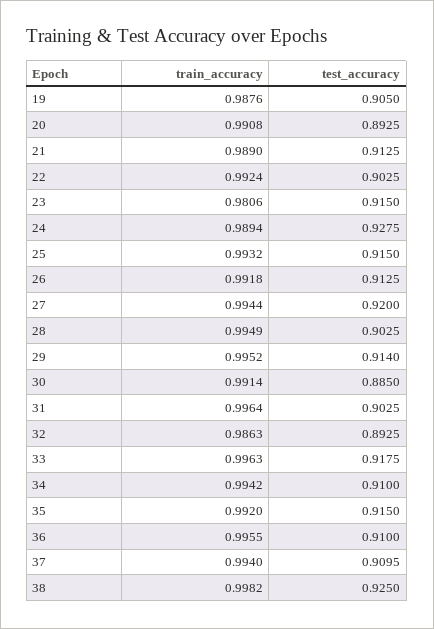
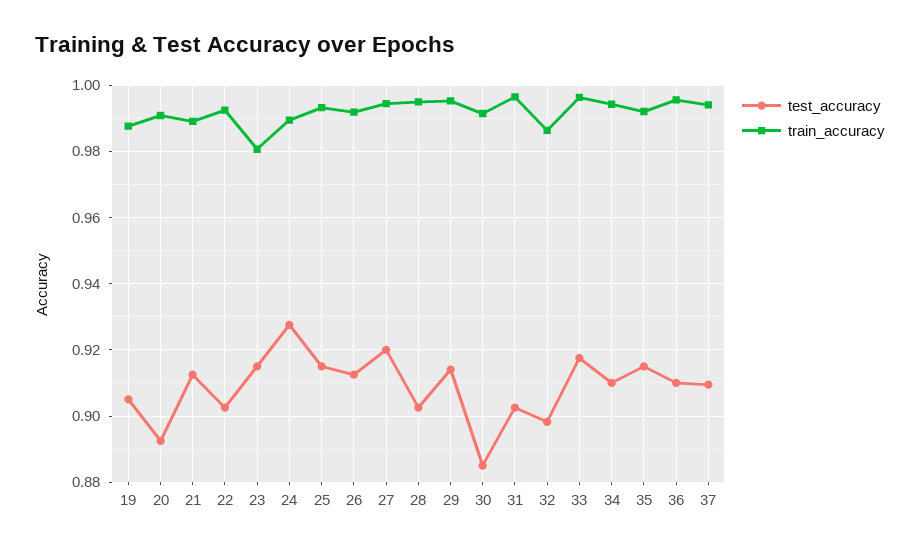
  {
    "train_accuracy": {
      "19": 0.9876,
      "20": 0.9908,
      "21": 0.989,
      "22": 0.9924,
      "23": 0.9806,
      "24": 0.9894,
      "25": 0.9932,
      "26": 0.9918,
      "27": 0.9944,
      "28": 0.9949,
      "29": 0.9952,
      "30": 0.9914,
      "31": 0.9964,
      "32": 0.9863,
      "33": 0.9963,
      "34": 0.9942,
      "35": 0.992,
      "36": 0.9955,
-     "37": 0.994,
+     "37": 0.994
-     "38": 0.9982
    },
    "test_accuracy": {
      "19": 0.905,
      "20": 0.8925,
      "21": 0.9125,
      "22": 0.9025,
      "23": 0.915,
      "24": 0.9275,
      "25": 0.915,
      "26": 0.9125,
      "27": 0.92,
      "28": 0.9025,
      "29": 0.914,
      "30": 0.885,
      "31": 0.9025,
-     "32": 0.8925,
+     "32": 0.898,
      "33": 0.9175,
      "34": 0.91,
      "35": 0.915,
      "36": 0.91,
-     "37": 0.9095,
+     "37": 0.9095
-     "38": 0.925
    }
  }

